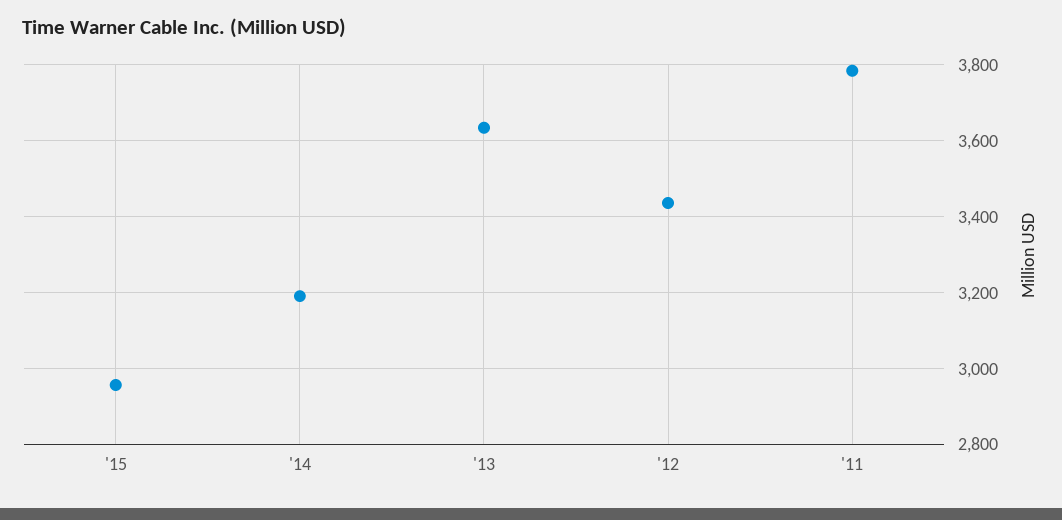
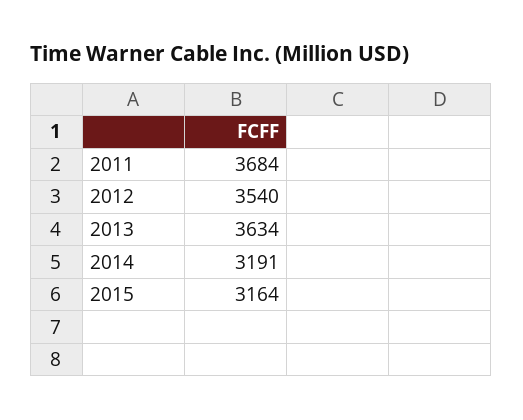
  {
-   "'15": 2960,
+   "'15": 3164,
    "'14": 3191,
    "'13": 3634,
-   "'12": 3440,
+   "'12": 3540,
-   "'11": 3780
+   "'11": 3684
  }

